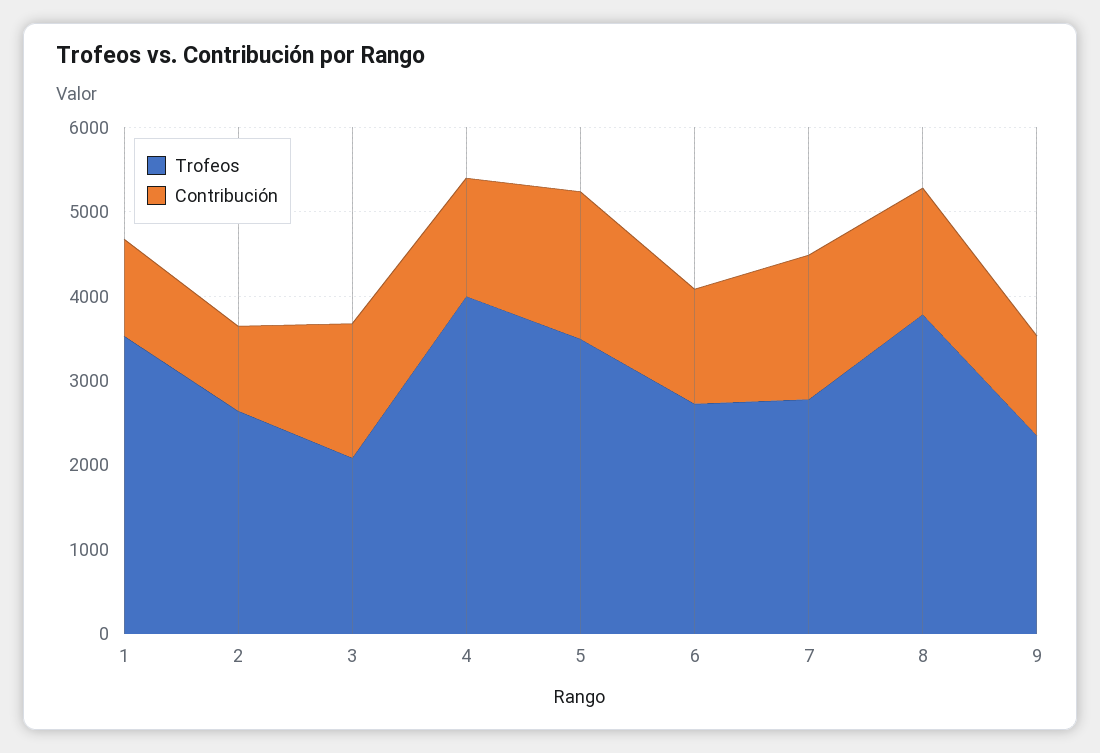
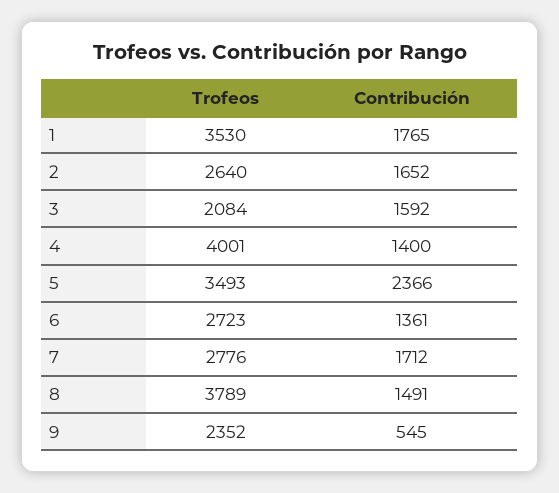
  {
    "Trofeos": {
      "1": 3530,
      "2": 2640,
      "3": 2084,
      "4": 4001,
      "5": 3493,
      "6": 2723,
      "7": 2776,
      "8": 3789,
      "9": 2352
    },
    "Contribución": {
-     "1": 1200,
+     "1": 1765,
-     "2": 1000,
+     "2": 1652,
      "3": 1592,
      "4": 1400,
-     "5": 1800,
+     "5": 2366,
      "6": 1361,
      "7": 1712,
      "8": 1491,
-     "9": 1200
+     "9": 545
    }
  }

